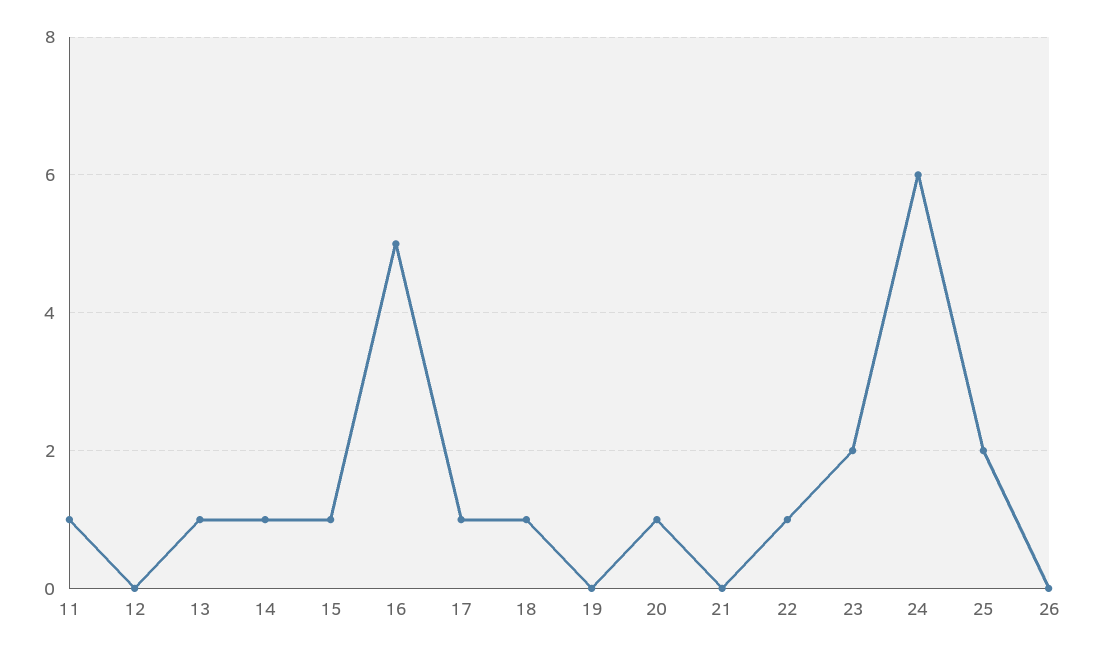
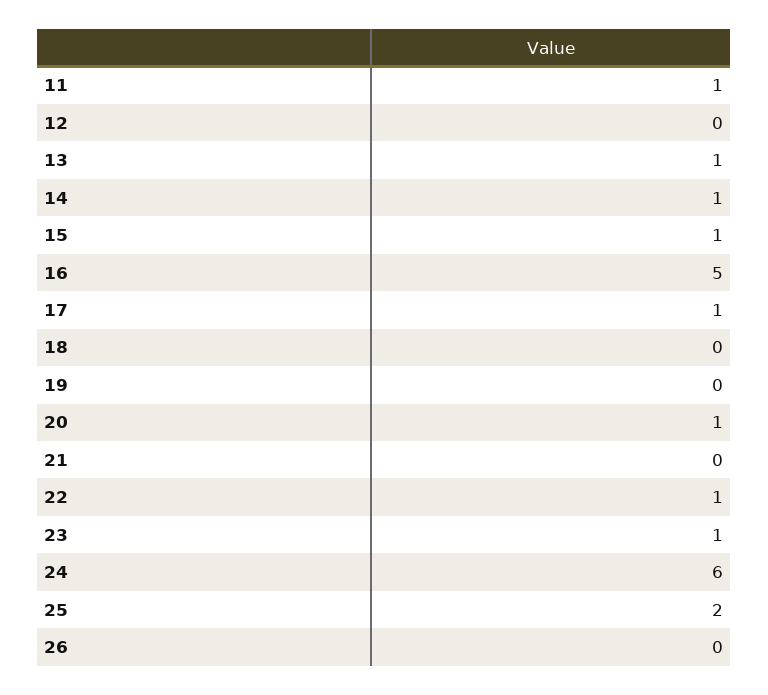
  {
    "11": 1,
    "12": 0,
    "13": 1,
    "14": 1,
    "15": 1,
    "16": 5,
    "17": 1,
-   "18": 1,
+   "18": 0,
    "19": 0,
    "20": 1,
    "21": 0,
    "22": 1,
-   "23": 2,
+   "23": 1,
    "24": 6,
    "25": 2,
    "26": 0
  }

